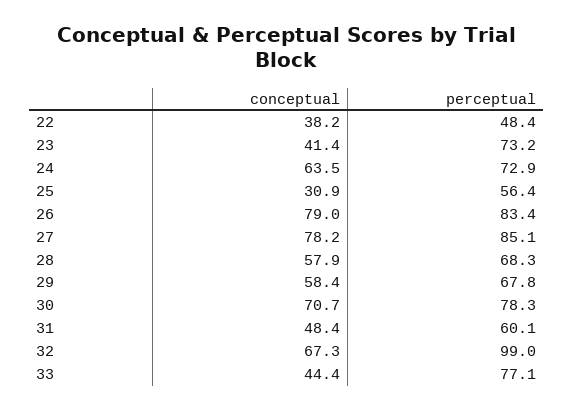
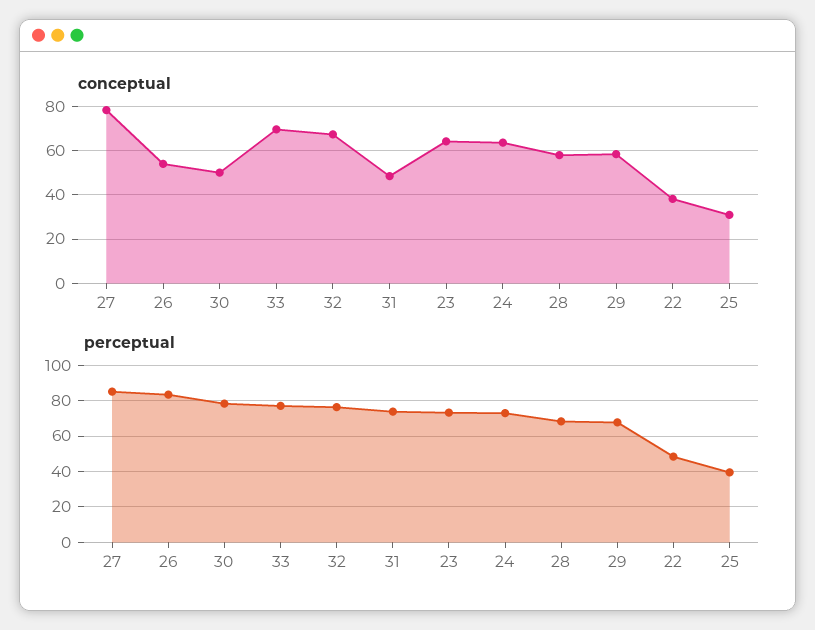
  {
    "conceptual": {
      "22": 38.2,
-     "23": 41.4,
+     "23": 65,
      "24": 63.5,
      "25": 30.9,
-     "26": 79,
+     "26": 55,
      "27": 78.2,
      "28": 57.9,
      "29": 58.4,
-     "30": 70.7,
+     "30": 50,
      "31": 48.4,
      "32": 67.3,
-     "33": 44.4
+     "33": 70
    },
    "perceptual": {
      "22": 48.4,
      "23": 73.2,
      "24": 72.9,
-     "25": 56.4,
+     "25": 40,
      "26": 83.4,
      "27": 85.1,
      "28": 68.3,
      "29": 67.8,
      "30": 78.3,
-     "31": 60.1,
+     "31": 75,
-     "32": 99,
+     "32": 75,
      "33": 77.1
    }
  }

